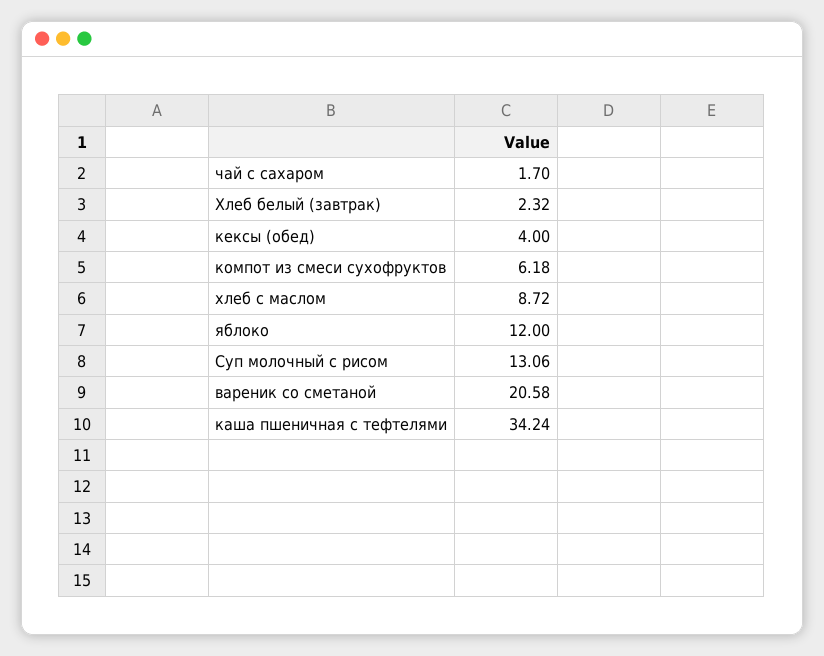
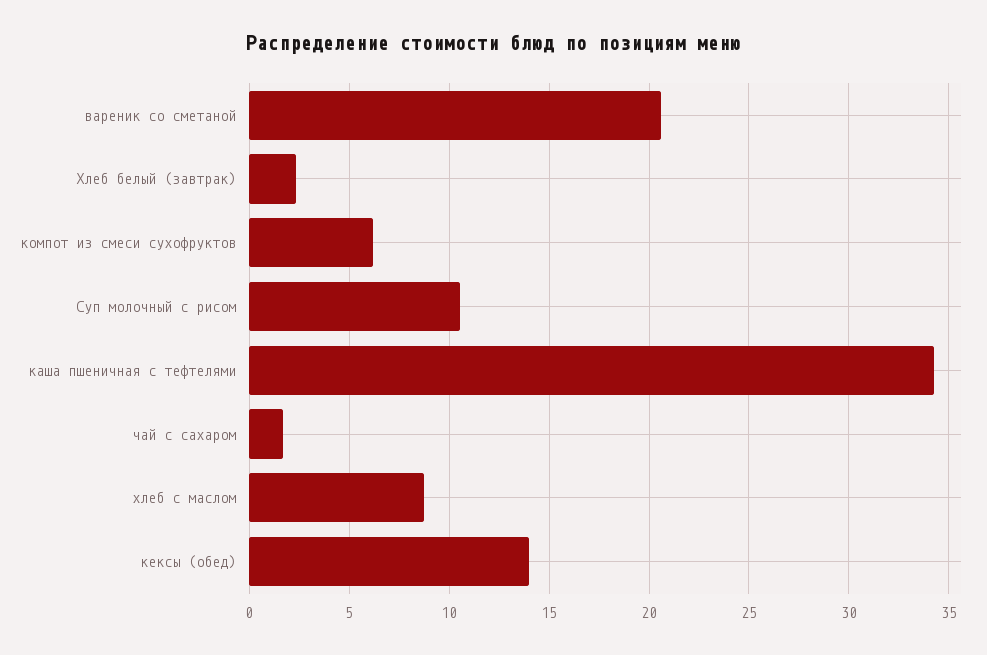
  {
    "чай с сахаром": 1.7,
    "Хлеб белый (завтрак)": 2.32,
-   "кексы (обед)": 4,
+   "кексы (обед)": 14,
    "компот из смеси сухофруктов": 6.18,
    "хлеб с маслом": 8.72,
-   "яблоко": 12,
-   "Суп молочный с рисом": 13.06,
+   "Суп молочный с рисом": 10.5,
    "вареник со сметаной": 20.58,
    "каша пшеничная с тефтелями": 34.24
  }

